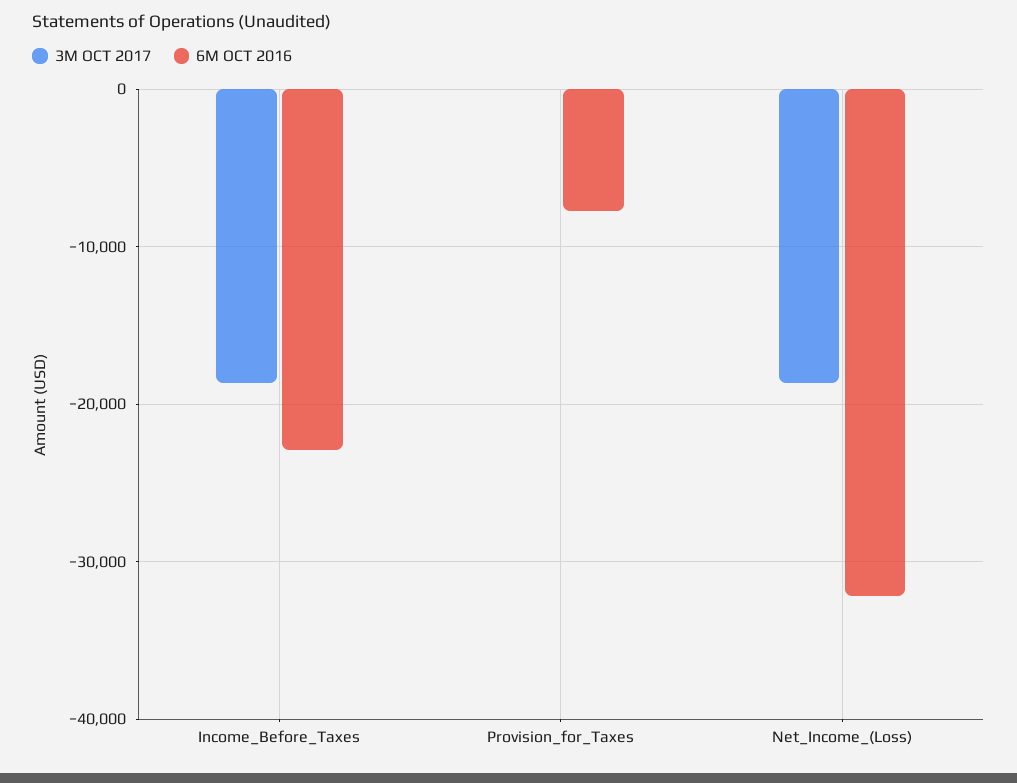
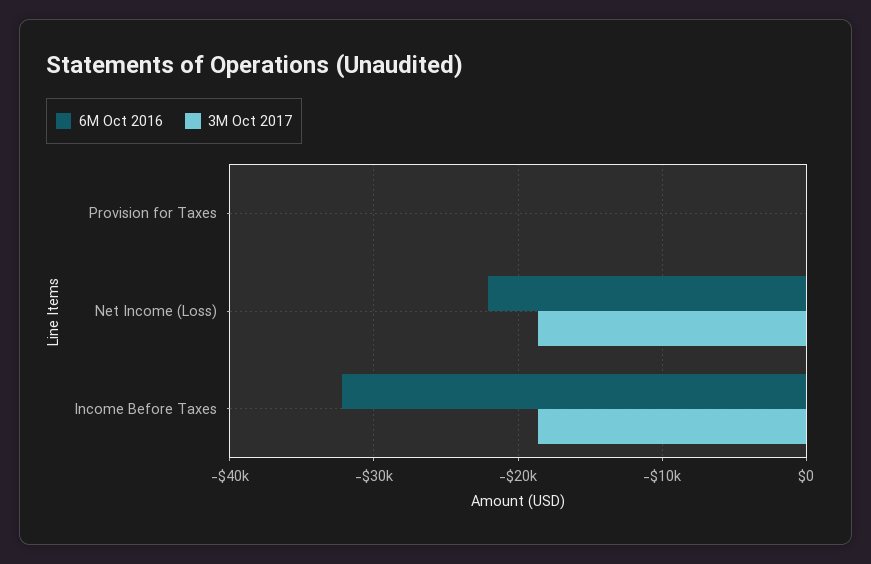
  {
    "3M OCT 2017": {
      "Income_Before_Taxes": -19000,
      "Provision_for_Taxes": 0,
      "Net_Income_(Loss)": -19000
    },
    "6M OCT 2016": {
-     "Income_Before_Taxes": -23000,
+     "Income_Before_Taxes": -32000,
-     "Provision_for_Taxes": -8000,
+     "Provision_for_Taxes": 0,
-     "Net_Income_(Loss)": -32000
+     "Net_Income_(Loss)": -22000
    }
  }

